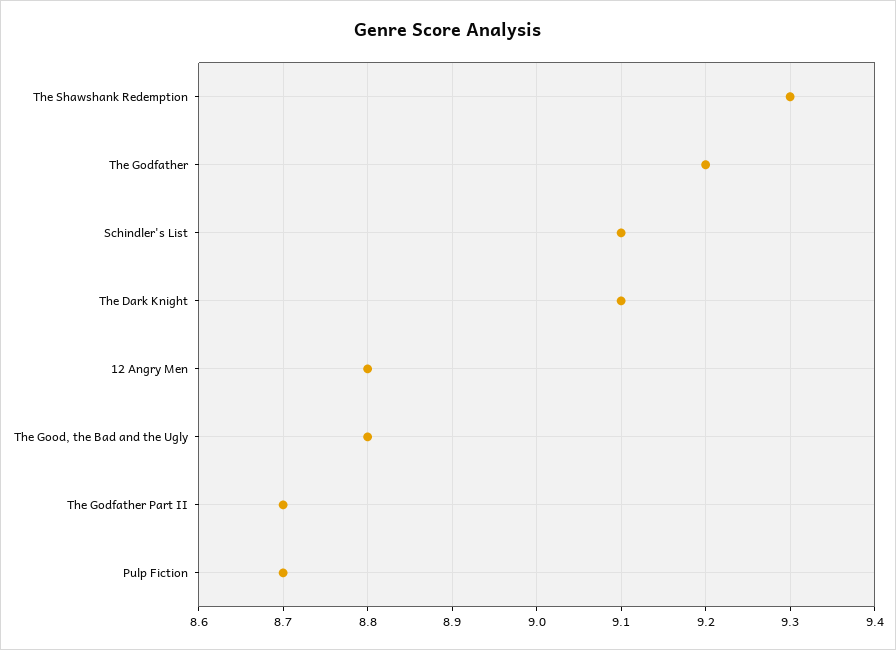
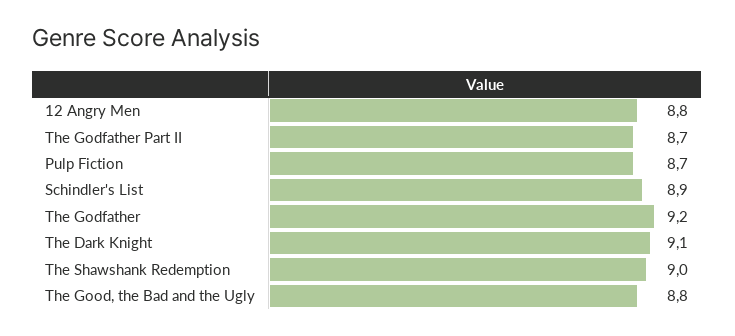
  {
-   "The Shawshank Redemption": 9.3,
+   "The Shawshank Redemption": 9,
    "The Godfather": 9.2,
-   "Schindler's List": 9.1,
+   "Schindler's List": 8.9,
    "The Dark Knight": 9.1,
    "12 Angry Men": 8.8,
    "The Good, the Bad and the Ugly": 8.8,
    "The Godfather Part II": 8.7,
    "Pulp Fiction": 8.7
  }

